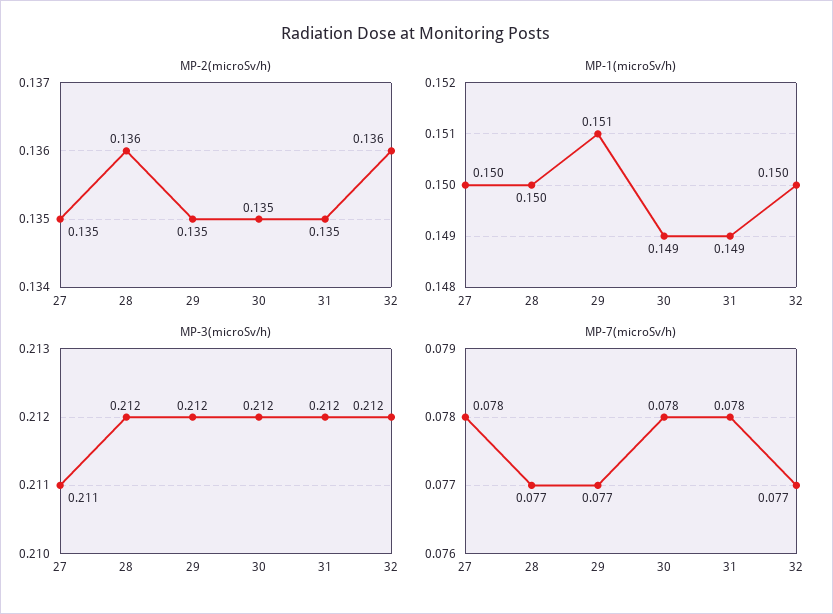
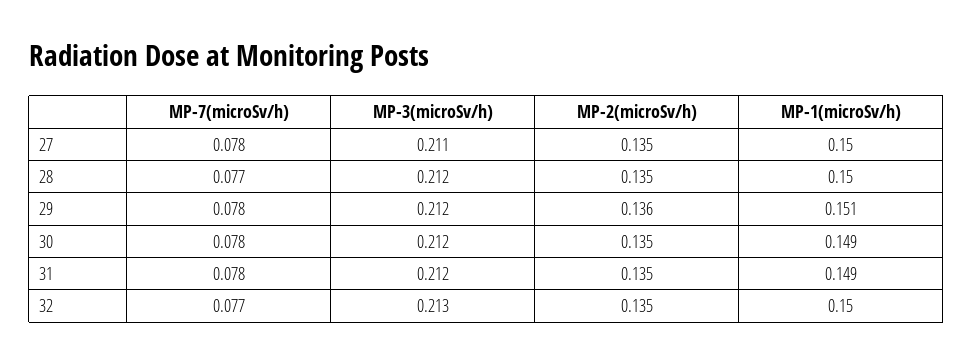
  {
    "MP-2(microSv/h)": {
      "27": 0.135,
-     "28": 0.136,
+     "28": 0.135,
-     "29": 0.135,
+     "29": 0.136,
      "30": 0.135,
      "31": 0.135,
-     "32": 0.136
+     "32": 0.135
    },
    "MP-1(microSv/h)": {
      "27": 0.15,
      "28": 0.15,
      "29": 0.151,
      "30": 0.149,
      "31": 0.149,
      "32": 0.15
    },
    "MP-3(microSv/h)": {
      "27": 0.211,
      "28": 0.212,
      "29": 0.212,
      "30": 0.212,
      "31": 0.212,
-     "32": 0.212
+     "32": 0.213
    },
    "MP-7(microSv/h)": {
      "27": 0.078,
      "28": 0.077,
-     "29": 0.077,
+     "29": 0.078,
      "30": 0.078,
      "31": 0.078,
      "32": 0.077
    }
  }

